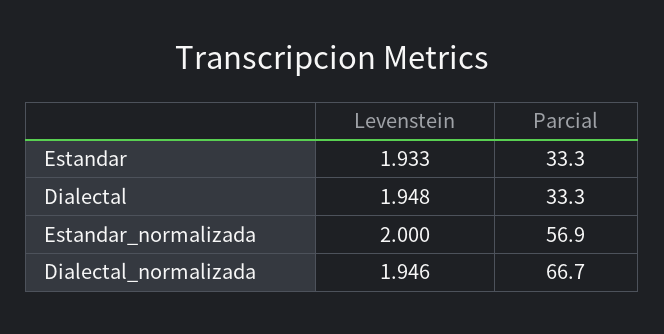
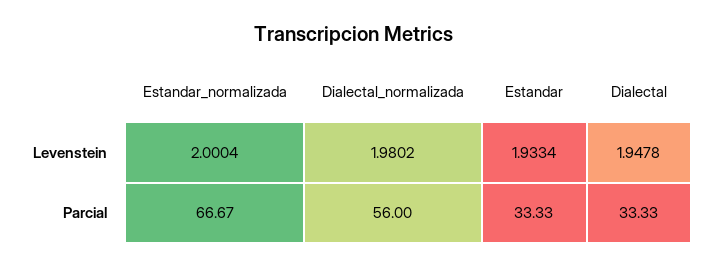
  {
    "Levenstein": {
      "Estandar": 1.9334,
      "Dialectal": 1.9478,
      "Estandar_normalizada": 2.0004,
-     "Dialectal_normalizada": 1.946
+     "Dialectal_normalizada": 1.9802
    },
    "Parcial": {
      "Estandar": 33.33,
      "Dialectal": 33.33,
-     "Estandar_normalizada": 56.9,
+     "Estandar_normalizada": 66.67,
-     "Dialectal_normalizada": 66.7
+     "Dialectal_normalizada": 56
    }
  }

